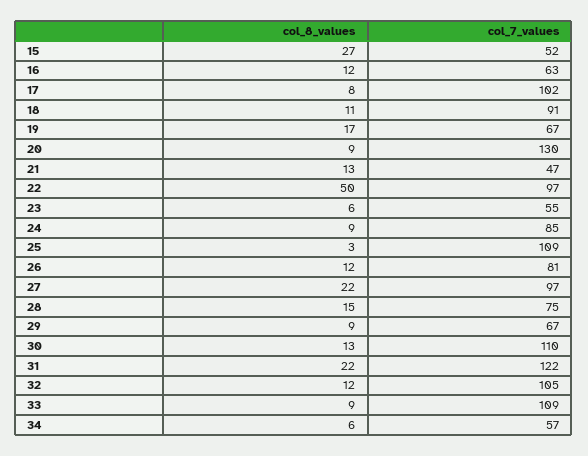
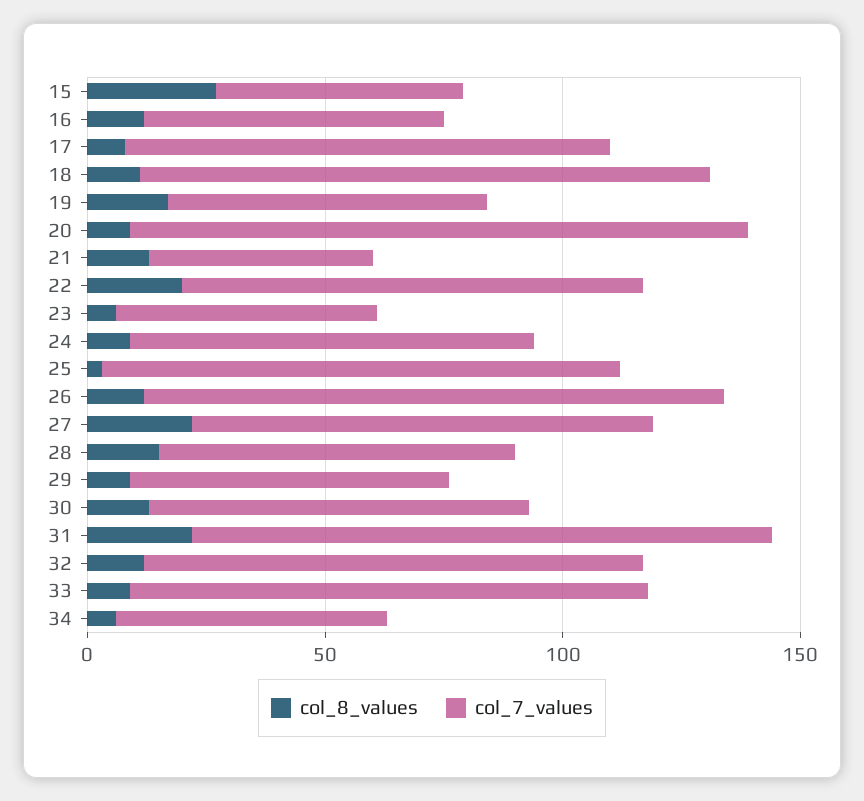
  {
    "col_8_values": {
      "15": 27,
      "16": 12,
      "17": 8,
      "18": 11,
      "19": 17,
      "20": 9,
      "21": 13,
-     "22": 50,
+     "22": 20,
      "23": 6,
      "24": 9,
      "25": 3,
      "26": 12,
      "27": 22,
      "28": 15,
      "29": 9,
      "30": 13,
      "31": 22,
      "32": 12,
      "33": 9,
      "34": 6
    },
    "col_7_values": {
      "15": 52,
      "16": 63,
      "17": 102,
-     "18": 91,
+     "18": 120,
      "19": 67,
      "20": 130,
      "21": 47,
      "22": 97,
      "23": 55,
      "24": 85,
      "25": 109,
-     "26": 81,
+     "26": 120,
      "27": 97,
      "28": 75,
      "29": 67,
-     "30": 110,
+     "30": 80,
      "31": 122,
      "32": 105,
      "33": 109,
      "34": 57
    }
  }

